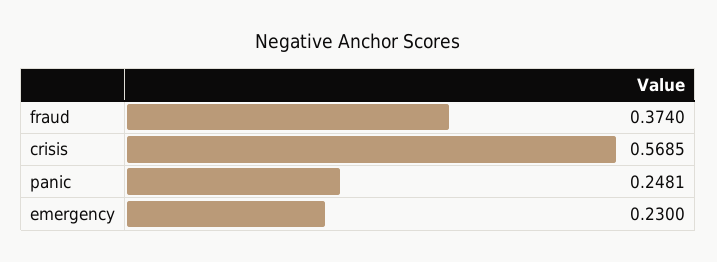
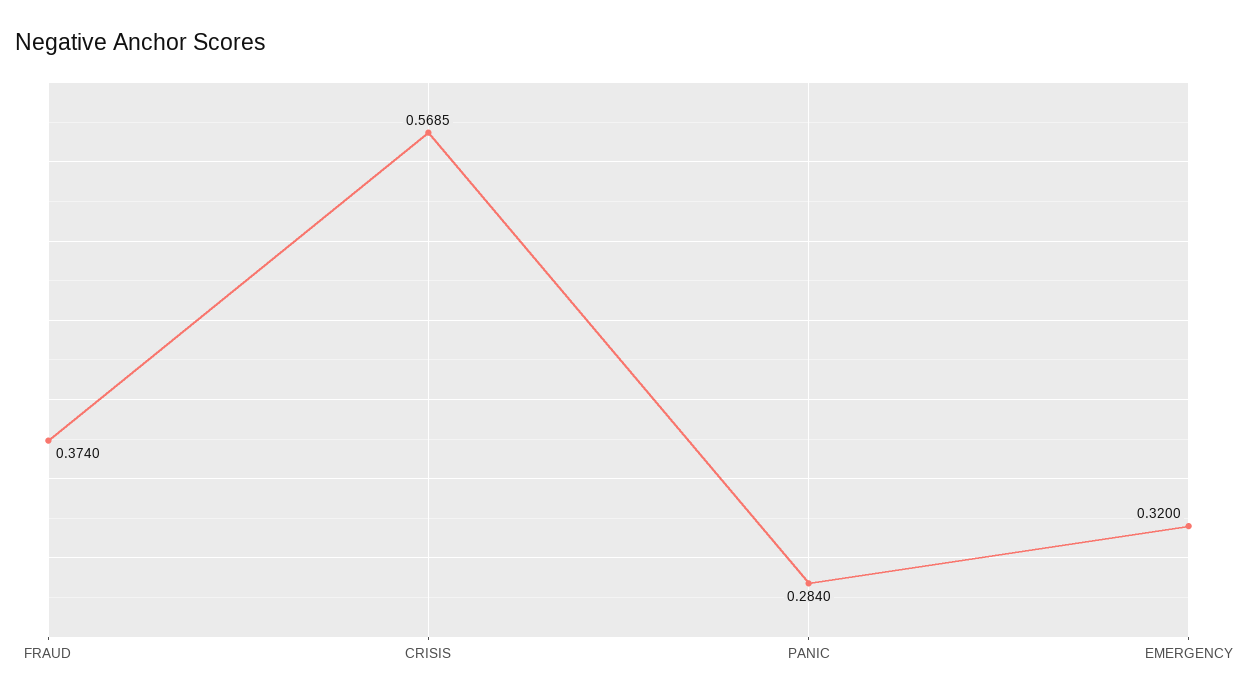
  {
    "fraud": 0.374,
    "crisis": 0.5685,
-   "panic": 0.2481,
+   "panic": 0.284,
-   "emergency": 0.23
+   "emergency": 0.32
  }

